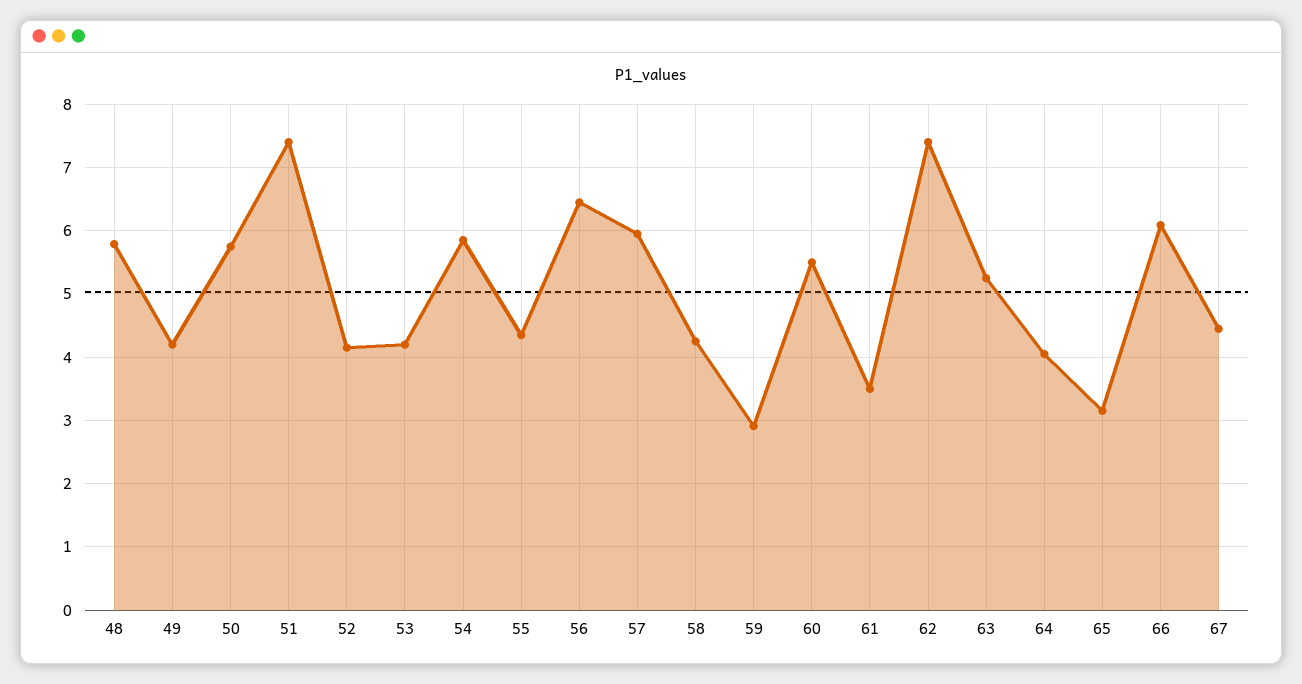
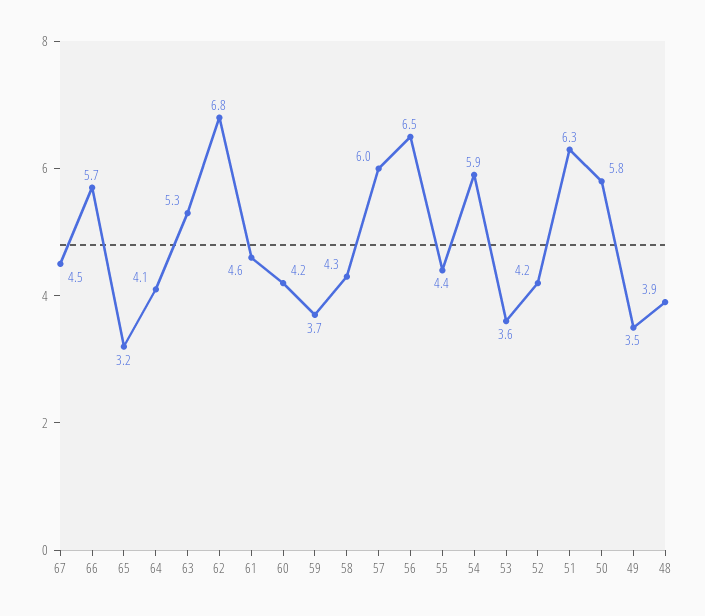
  {
-   "48": 5.8,
+   "48": 3.9,
-   "49": 4.2,
+   "49": 3.5,
    "50": 5.8,
-   "51": 7.4,
+   "51": 6.3,
    "52": 4.2,
-   "53": 4.2,
+   "53": 3.6,
    "54": 5.9,
    "55": 4.4,
    "56": 6.5,
    "57": 6,
    "58": 4.3,
-   "59": 2.9,
+   "59": 3.7,
-   "60": 5.5,
+   "60": 4.2,
-   "61": 3.5,
+   "61": 4.6,
-   "62": 7.4,
+   "62": 6.8,
    "63": 5.3,
    "64": 4.1,
    "65": 3.2,
-   "66": 6.1,
+   "66": 5.7,
    "67": 4.5
  }

